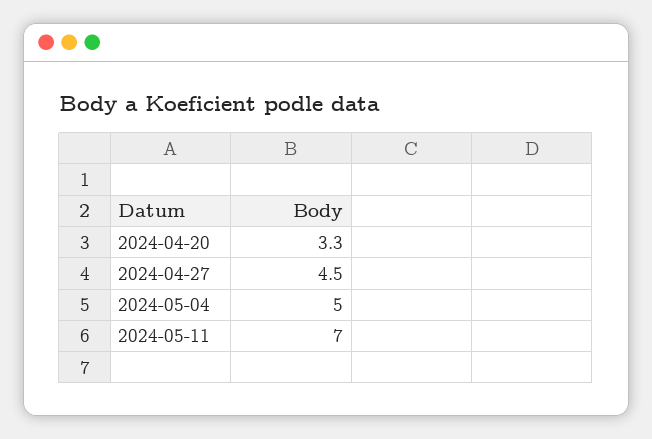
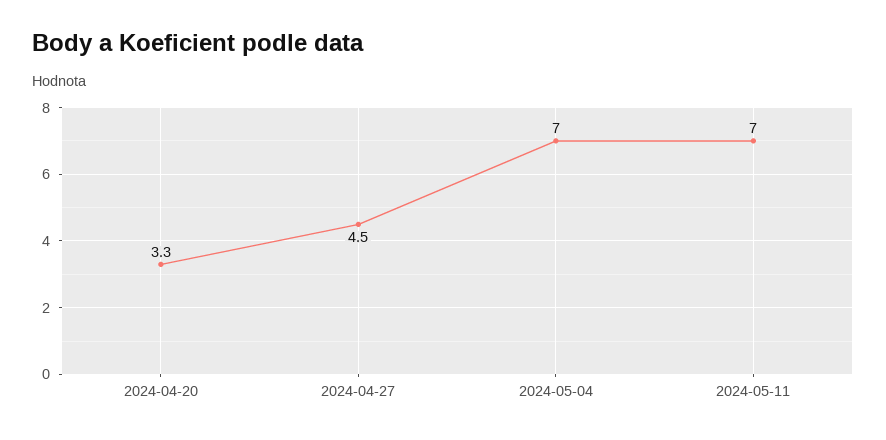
  {
    "2024-04-20": 3.3,
    "2024-04-27": 4.5,
-   "2024-05-04": 5,
+   "2024-05-04": 7,
    "2024-05-11": 7
  }

